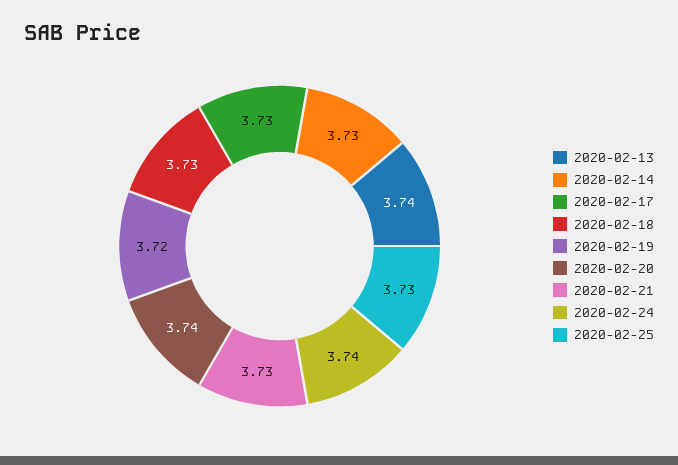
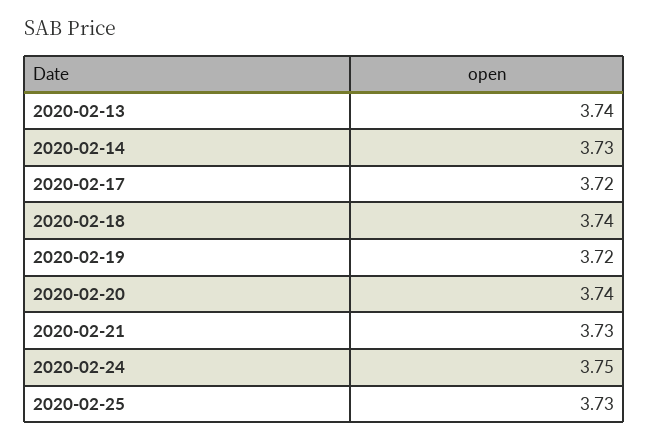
  {
    "2020-02-13": 3.74,
    "2020-02-14": 3.73,
-   "2020-02-17": 3.73,
+   "2020-02-17": 3.72,
-   "2020-02-18": 3.73,
+   "2020-02-18": 3.74,
    "2020-02-19": 3.72,
    "2020-02-20": 3.74,
    "2020-02-21": 3.73,
-   "2020-02-24": 3.74,
+   "2020-02-24": 3.75,
    "2020-02-25": 3.73
  }

